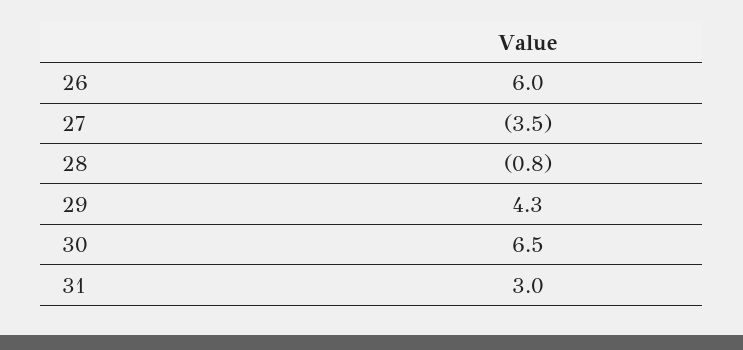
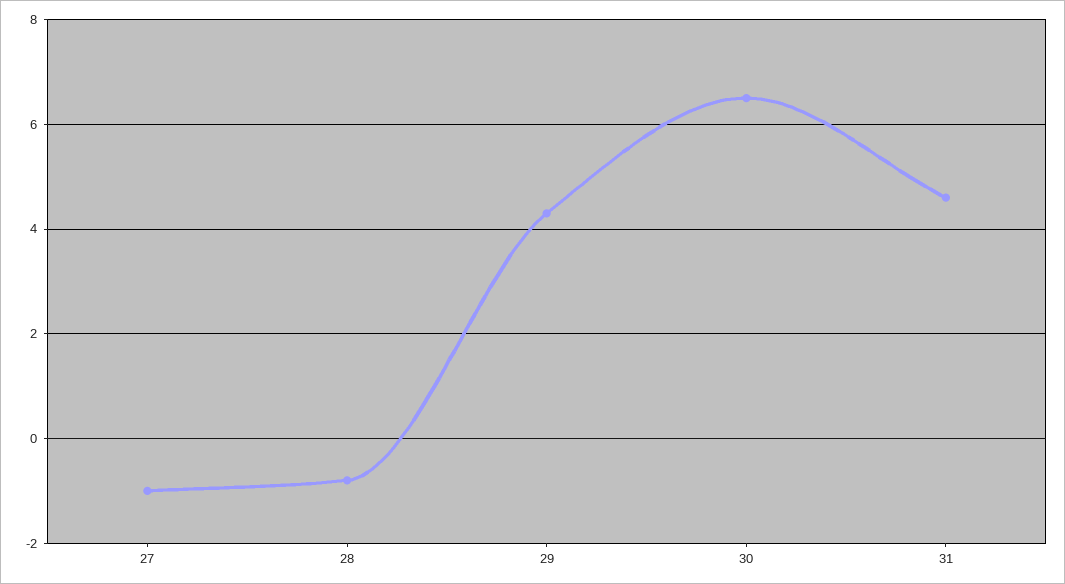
  {
-   "26": 6,
-   "27": -3.5,
+   "27": -1,
    "28": -0.8,
    "29": 4.3,
    "30": 6.5,
-   "31": 3
+   "31": 4.5
  }

